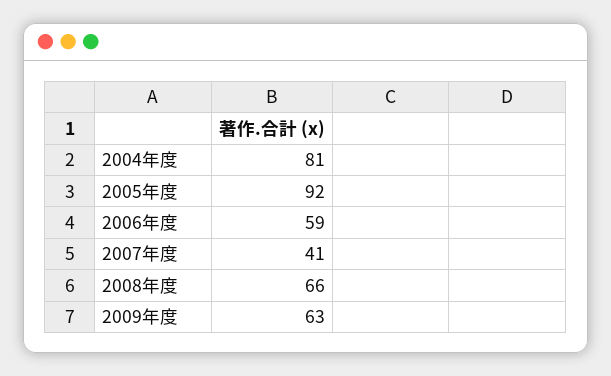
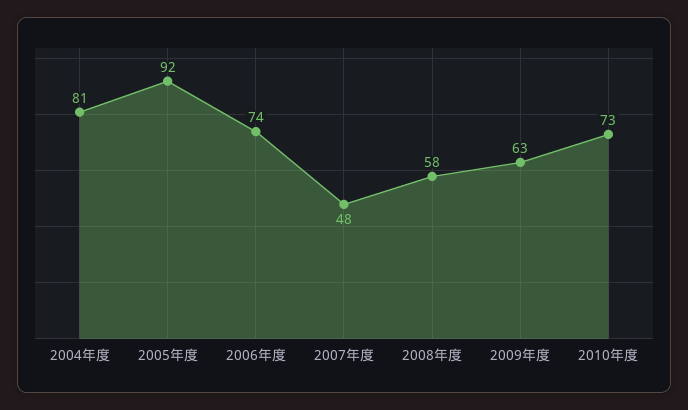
  {
    "2004年度": 81,
    "2005年度": 92,
-   "2006年度": 59,
+   "2006年度": 74,
-   "2007年度": 41,
+   "2007年度": 48,
-   "2008年度": 66,
+   "2008年度": 58,
-   "2009年度": 63
+   "2009年度": 63,
+   "2010年度": 73
  }

